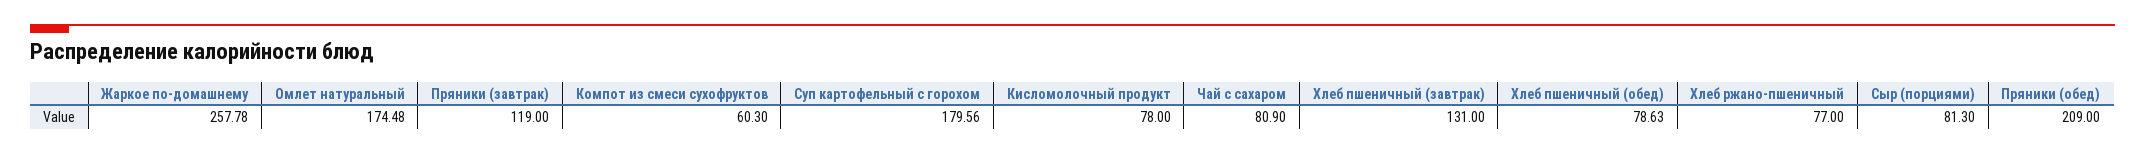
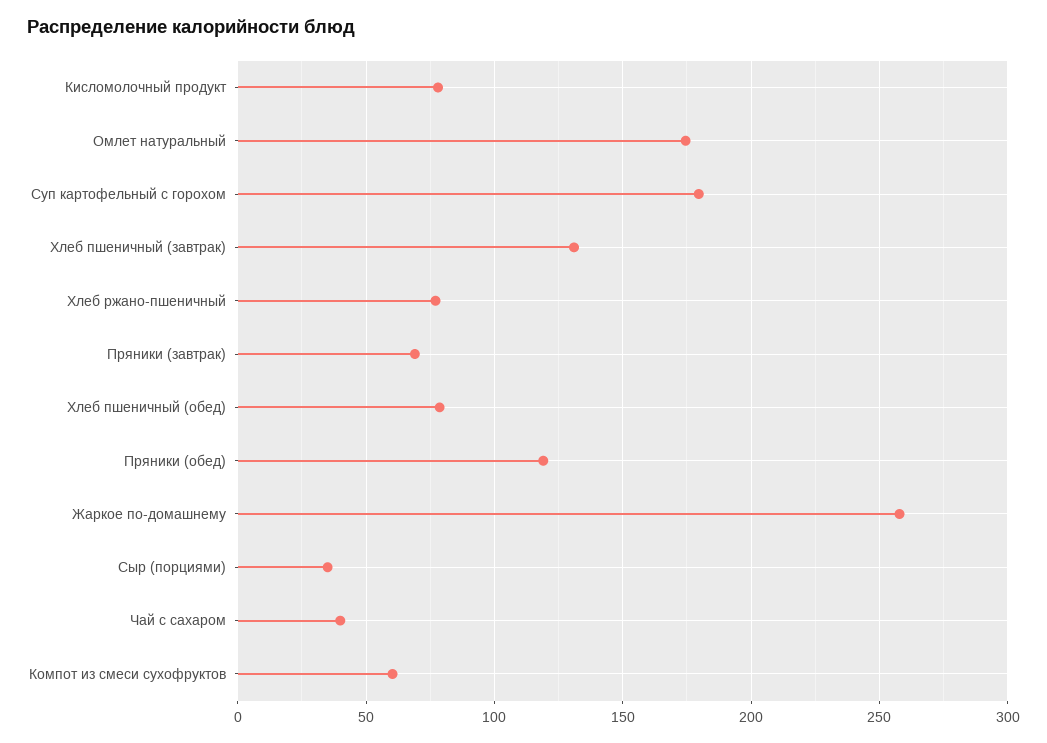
  {
    "Жаркое по-домашнему": 257.78,
    "Омлет натуральный": 174.48,
-   "Пряники (завтрак)": 119,
+   "Пряники (завтрак)": 70,
    "Компот из смеси сухофруктов": 60.3,
    "Суп картофельный с горохом": 179.56,
    "Кисломолочный продукт": 78,
-   "Чай с сахаром": 80.9,
+   "Чай с сахаром": 40,
    "Хлеб пшеничный (завтрак)": 131,
    "Хлеб пшеничный (обед)": 78.63,
    "Хлеб ржано-пшеничный": 77,
-   "Сыр (порциями)": 81.3,
+   "Сыр (порциями)": 35,
-   "Пряники (обед)": 209
+   "Пряники (обед)": 120
  }

